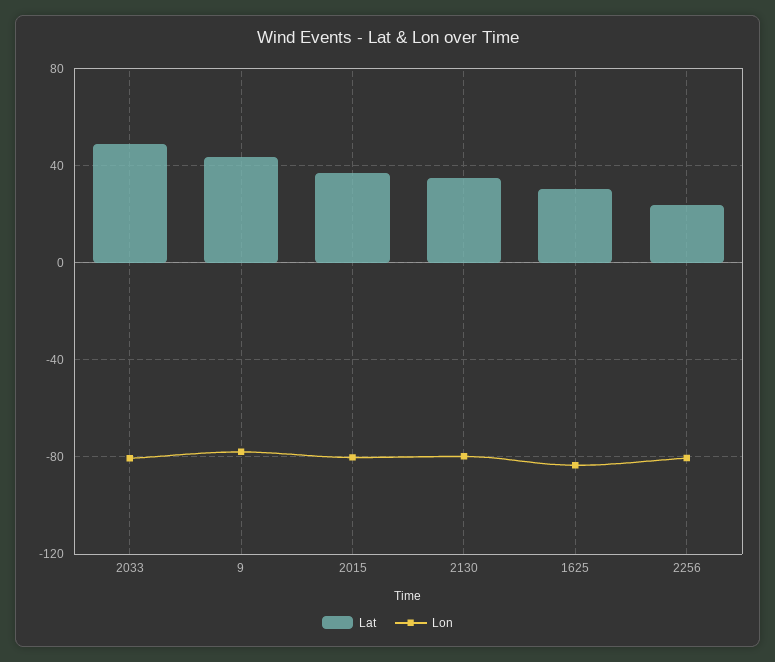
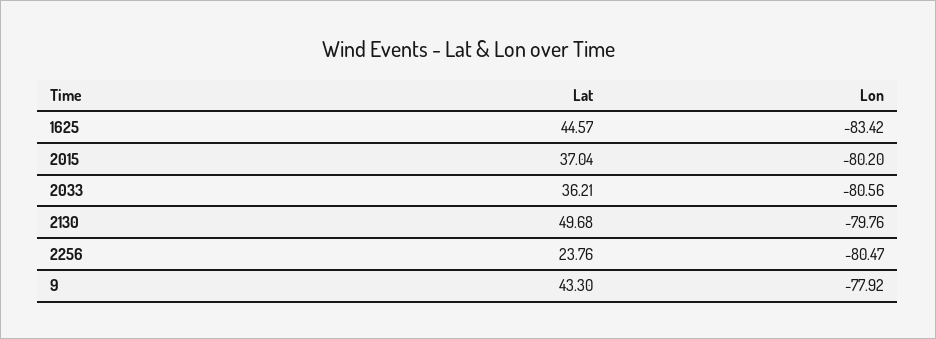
  {
    "Lat": {
-     "2033": 50,
+     "2033": 36.21,
      "9": 43.3,
      "2015": 37.04,
-     "2130": 35,
+     "2130": 49.68,
-     "1625": 30,
+     "1625": 44.57,
      "2256": 23.76
    },
    "Lon": {
      "2033": -80.56,
      "9": -77.92,
      "2015": -80.2,
      "2130": -79.76,
      "1625": -83.42,
      "2256": -80.47
    }
  }

